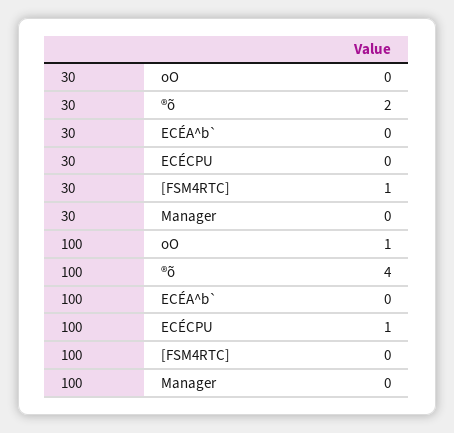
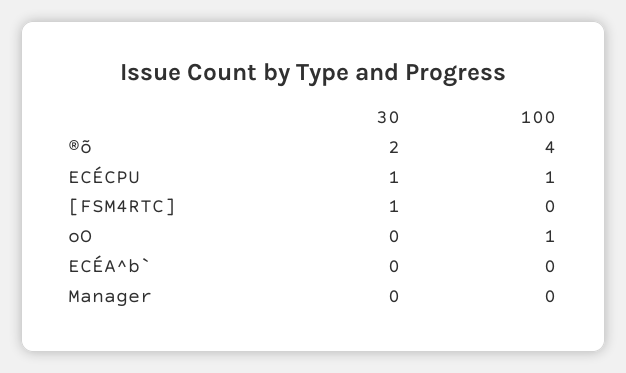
  {
    "30": {
      "oO": 0,
      "®õ": 2,
      "ECÉA^b`": 0,
-     "ECÉCPU": 0,
+     "ECÉCPU": 1,
      "[FSM4RTC]": 1,
      "Manager": 0
    },
    "100": {
      "oO": 1,
      "®õ": 4,
      "ECÉA^b`": 0,
      "ECÉCPU": 1,
      "[FSM4RTC]": 0,
      "Manager": 0
    }
  }

